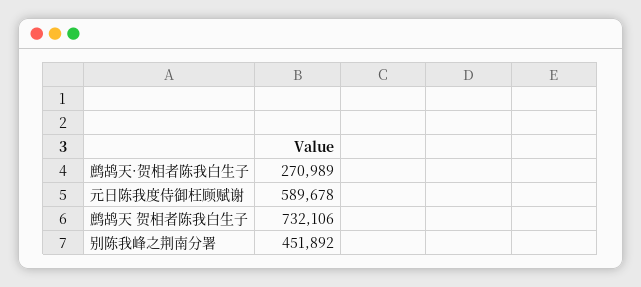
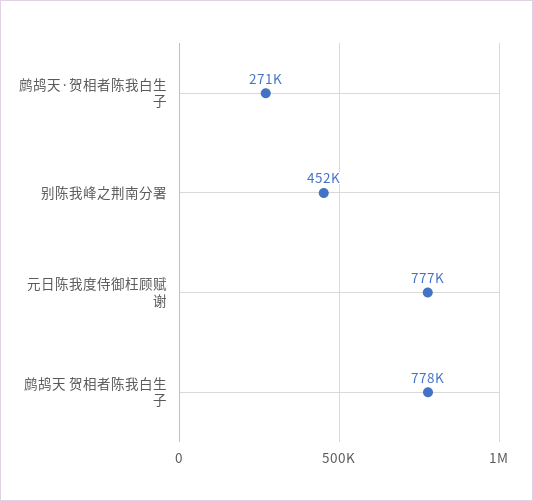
  {
    "鹧鸪天·贺相者陈我白生子": 270989,
-   "元日陈我度侍御枉顾赋谢": 589678,
+   "元日陈我度侍御枉顾赋谢": 777000,
-   "鹧鸪天 贺相者陈我白生子": 732106,
+   "鹧鸪天 贺相者陈我白生子": 778000,
    "别陈我峰之荆南分署": 451892
  }

